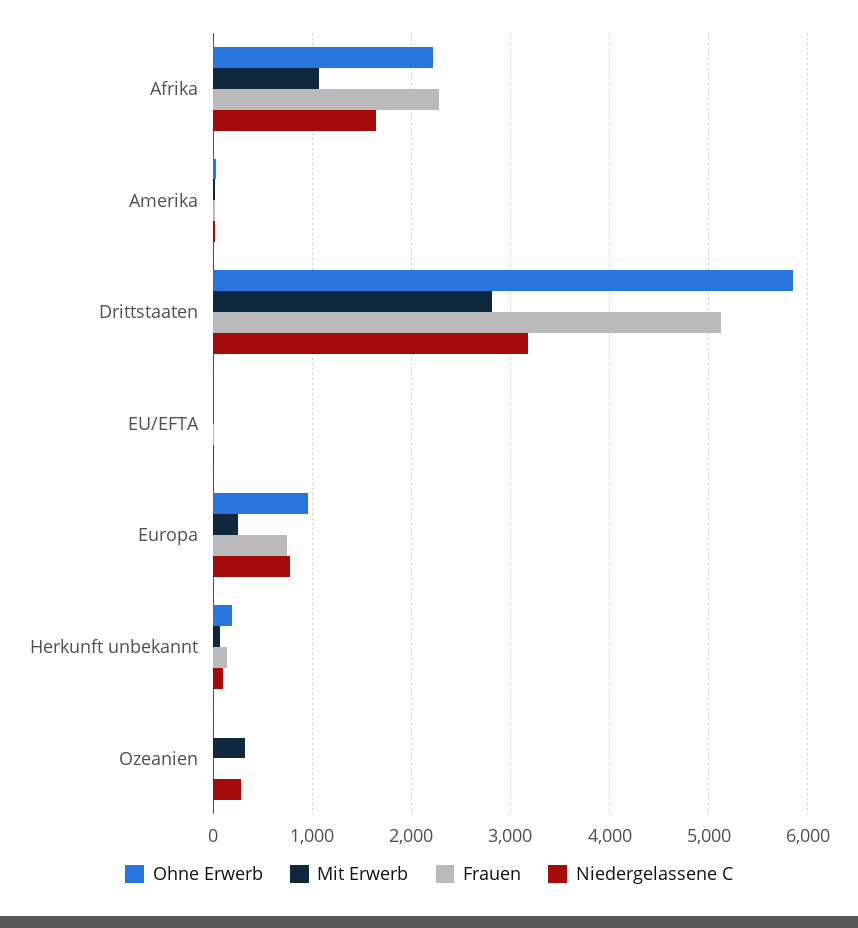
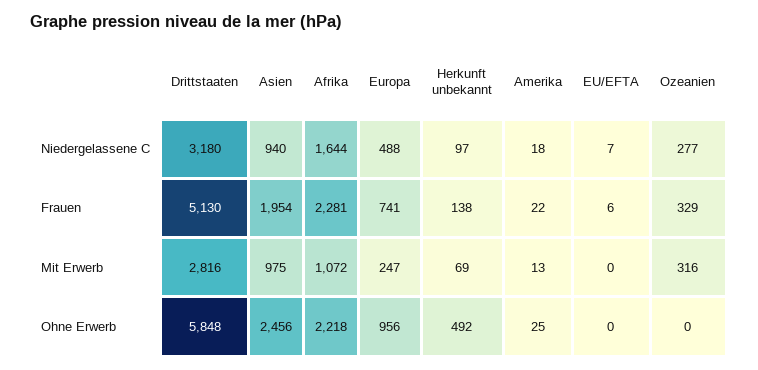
  {
    "Ohne Erwerb": {
      "Afrika": 2218,
      "Amerika": 25,
      "Drittstaaten": 5848,
      "EU/EFTA": 0,
      "Europa": 956,
-     "Herkunft unbekannt": 200,
+     "Herkunft unbekannt": 492,
-     "Ozeanien": 0
+     "Ozeanien": 0,
+     "Asien": 2456
    },
    "Mit Erwerb": {
      "Afrika": 1072,
      "Amerika": 13,
      "Drittstaaten": 2816,
      "EU/EFTA": 0,
      "Europa": 247,
      "Herkunft unbekannt": 69,
-     "Ozeanien": 316
+     "Ozeanien": 316,
+     "Asien": 975
    },
    "Frauen": {
      "Afrika": 2281,
      "Amerika": 22,
      "Drittstaaten": 5130,
      "EU/EFTA": 6,
      "Europa": 741,
      "Herkunft unbekannt": 138,
-     "Ozeanien": 0
+     "Ozeanien": 329,
+     "Asien": 1954
    },
    "Niedergelassene C": {
      "Afrika": 1644,
      "Amerika": 18,
      "Drittstaaten": 3180,
      "EU/EFTA": 7,
-     "Europa": 800,
+     "Europa": 488,
      "Herkunft unbekannt": 97,
-     "Ozeanien": 277
+     "Ozeanien": 277,
+     "Asien": 940
    }
  }

